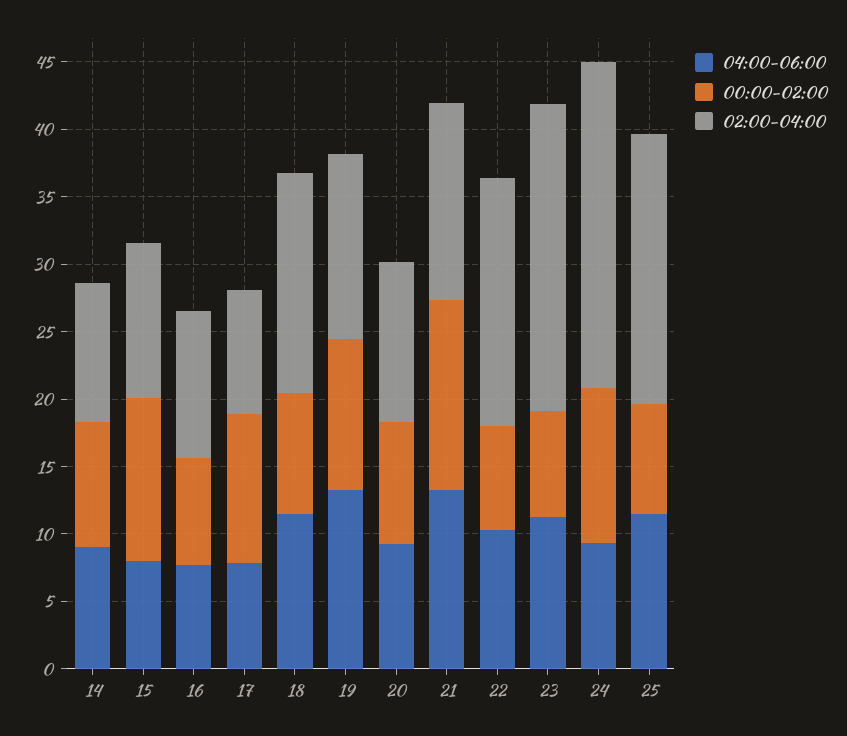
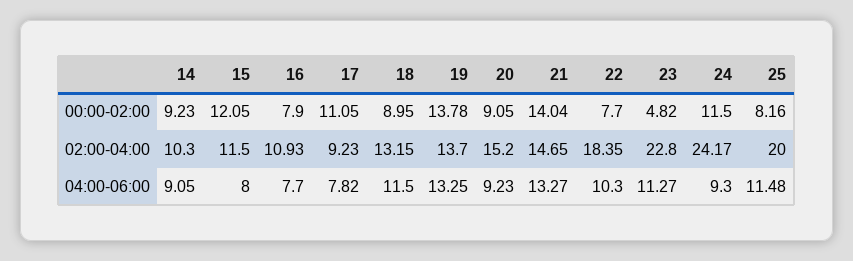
  {
    "04:00-06:00": {
      "14": 9.05,
      "15": 8,
      "16": 7.7,
      "17": 7.82,
      "18": 11.5,
      "19": 13.25,
      "20": 9.23,
      "21": 13.27,
      "22": 10.3,
      "23": 11.27,
      "24": 9.3,
      "25": 11.48
    },
    "00:00-02:00": {
      "14": 9.23,
      "15": 12.05,
      "16": 7.9,
      "17": 11.05,
      "18": 8.95,
-     "19": 11,
+     "19": 13.78,
      "20": 9.05,
      "21": 14.04,
      "22": 7.7,
-     "23": 8,
+     "23": 4.82,
      "24": 11.5,
      "25": 8.16
    },
    "02:00-04:00": {
      "14": 10.3,
      "15": 11.5,
      "16": 10.93,
      "17": 9.23,
-     "18": 16,
+     "18": 13.15,
      "19": 13.7,
-     "20": 12,
+     "20": 15.2,
      "21": 14.65,
      "22": 18.35,
      "23": 22.8,
      "24": 24.17,
      "25": 20
    }
  }

